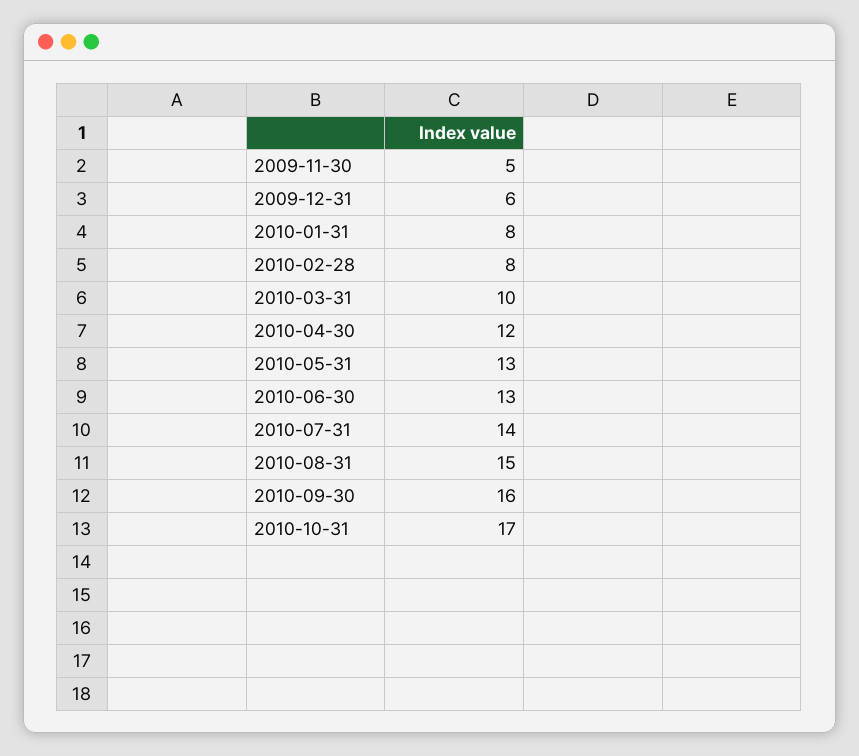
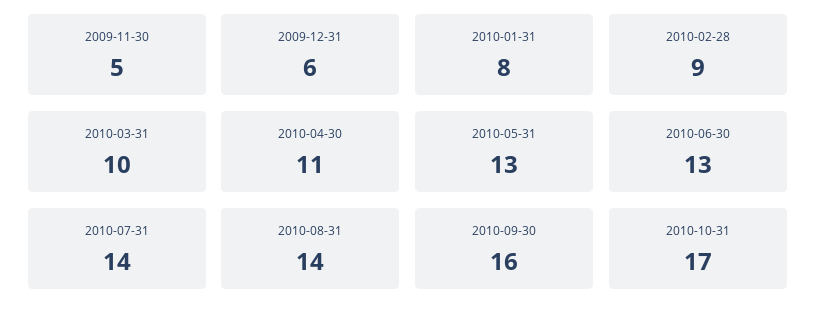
  {
    "2009-11-30": 5,
    "2009-12-31": 6,
    "2010-01-31": 8,
-   "2010-02-28": 8,
+   "2010-02-28": 9,
    "2010-03-31": 10,
-   "2010-04-30": 12,
+   "2010-04-30": 11,
    "2010-05-31": 13,
    "2010-06-30": 13,
    "2010-07-31": 14,
-   "2010-08-31": 15,
+   "2010-08-31": 14,
    "2010-09-30": 16,
    "2010-10-31": 17
  }

